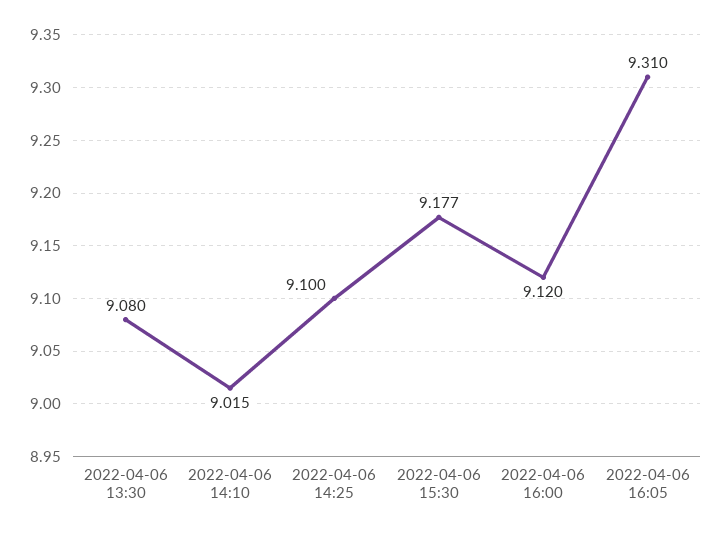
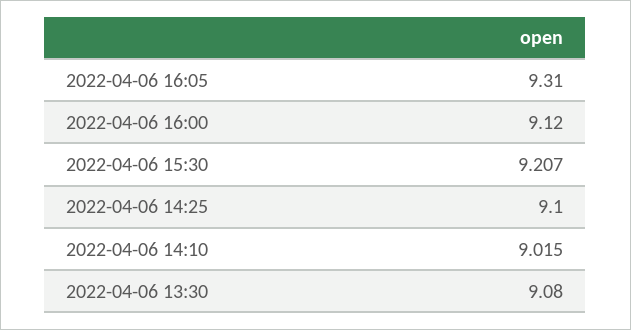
  {
    "2022-04-06 13:30": 9.08,
    "2022-04-06 14:10": 9.015,
    "2022-04-06 14:25": 9.1,
-   "2022-04-06 15:30": 9.177,
+   "2022-04-06 15:30": 9.207,
    "2022-04-06 16:00": 9.12,
    "2022-04-06 16:05": 9.31
  }

